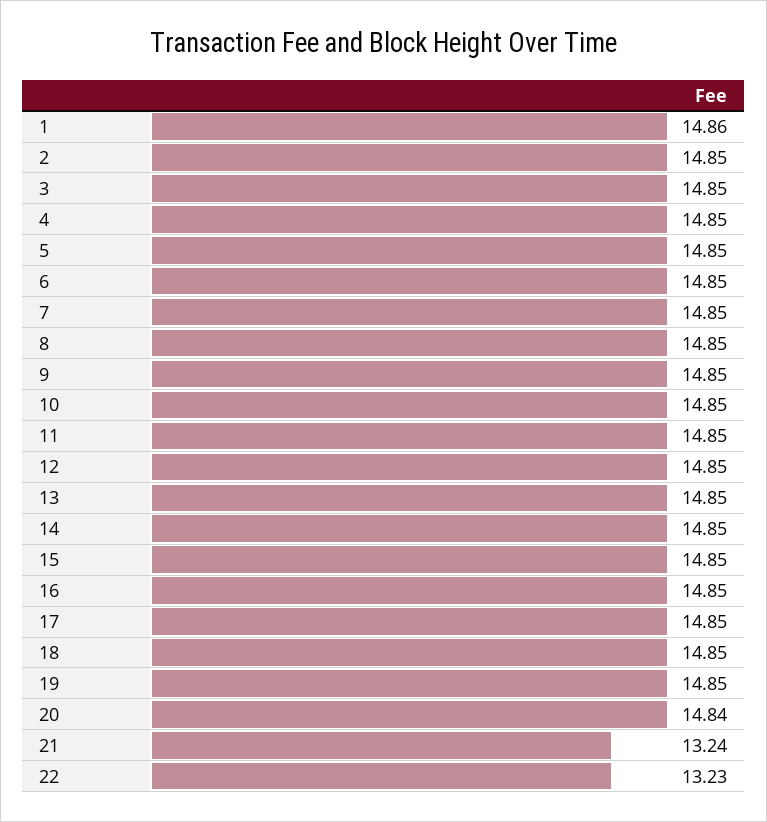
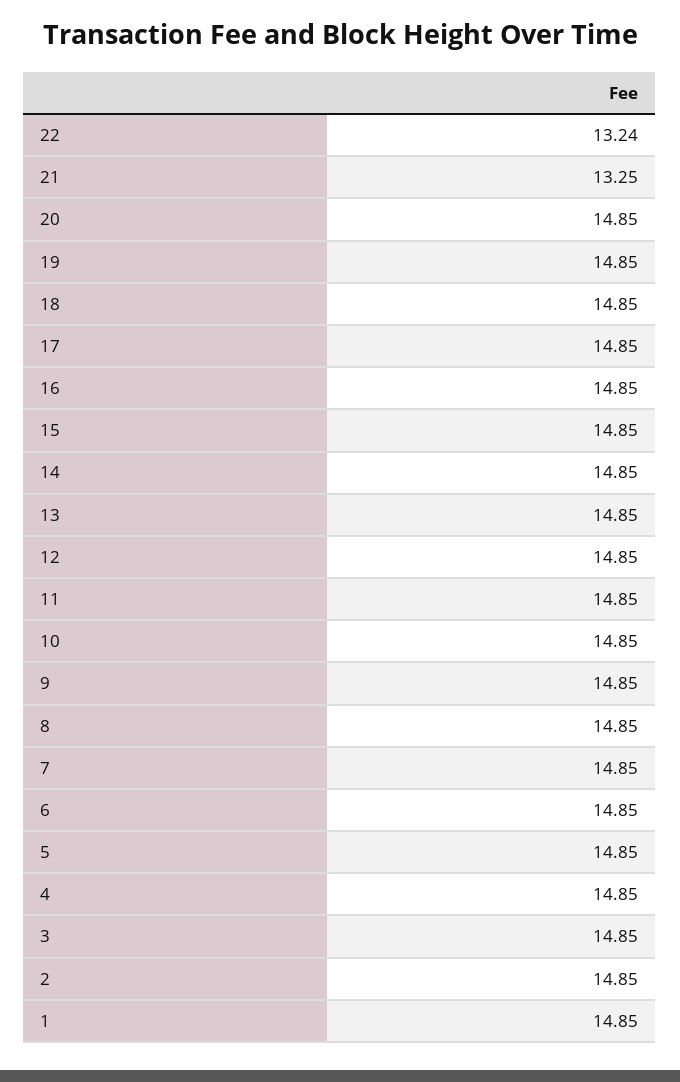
  {
-   "1": 14.86,
+   "1": 14.85,
    "2": 14.85,
    "3": 14.85,
    "4": 14.85,
    "5": 14.85,
    "6": 14.85,
    "7": 14.85,
    "8": 14.85,
    "9": 14.85,
    "10": 14.85,
    "11": 14.85,
    "12": 14.85,
    "13": 14.85,
    "14": 14.85,
    "15": 14.85,
    "16": 14.85,
    "17": 14.85,
    "18": 14.85,
    "19": 14.85,
-   "20": 14.84,
+   "20": 14.85,
-   "21": 13.24,
+   "21": 13.25,
-   "22": 13.23
+   "22": 13.24
  }

